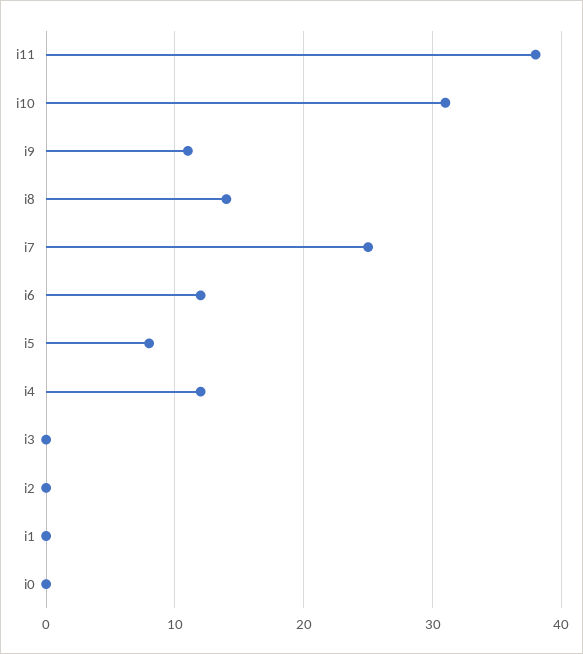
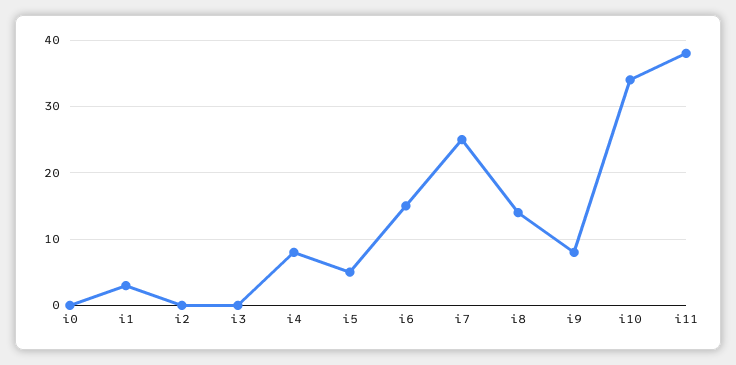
  {
    "i11": 38,
-   "i10": 31,
+   "i10": 34,
-   "i9": 11,
+   "i9": 8,
    "i8": 14,
    "i7": 25,
-   "i6": 12,
+   "i6": 15,
-   "i5": 8,
+   "i5": 5,
-   "i4": 12,
+   "i4": 8,
    "i3": 0,
    "i2": 0,
-   "i1": 0,
+   "i1": 3,
    "i0": 0
  }

